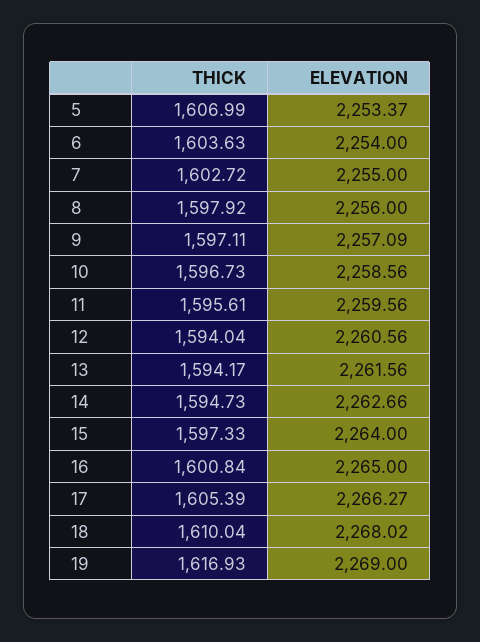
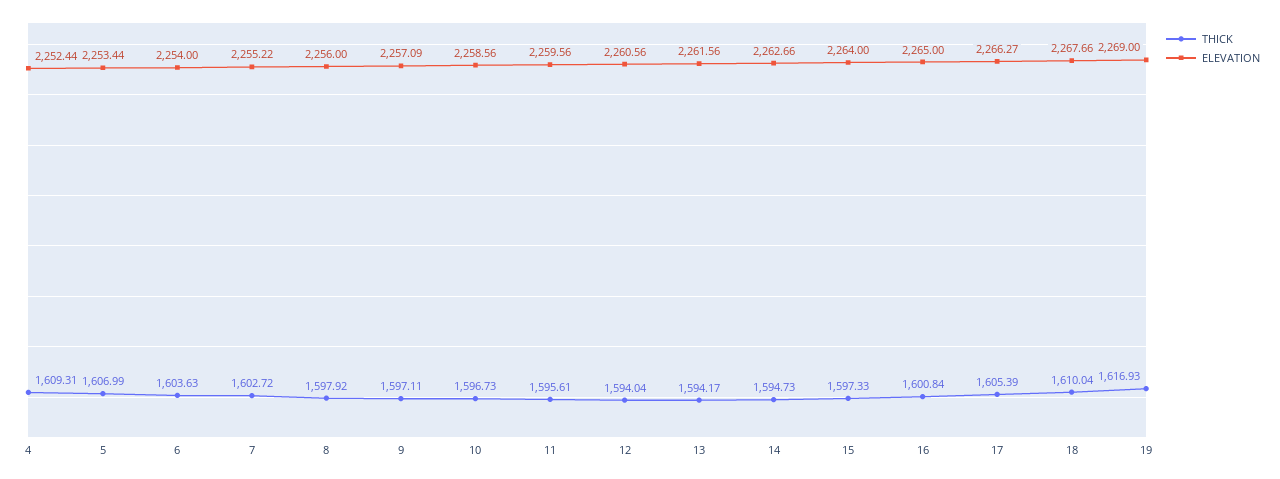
  {
    "THICK": {
      "5": 1606.99,
      "6": 1603.63,
      "7": 1602.72,
      "8": 1597.92,
      "9": 1597.11,
      "10": 1596.73,
      "11": 1595.61,
      "12": 1594.04,
      "13": 1594.17,
      "14": 1594.73,
      "15": 1597.33,
      "16": 1600.84,
      "17": 1605.39,
      "18": 1610.04,
-     "19": 1616.93
+     "19": 1616.93,
+     "4": 1609.31
    },
    "ELEVATION": {
-     "5": 2253.37,
+     "5": 2253.44,
      "6": 2254,
-     "7": 2255,
+     "7": 2255.22,
      "8": 2256,
      "9": 2257.09,
      "10": 2258.56,
      "11": 2259.56,
      "12": 2260.56,
      "13": 2261.56,
      "14": 2262.66,
      "15": 2264,
      "16": 2265,
      "17": 2266.27,
-     "18": 2268.02,
+     "18": 2267.66,
-     "19": 2269
+     "19": 2269,
+     "4": 2252.44
    }
  }

